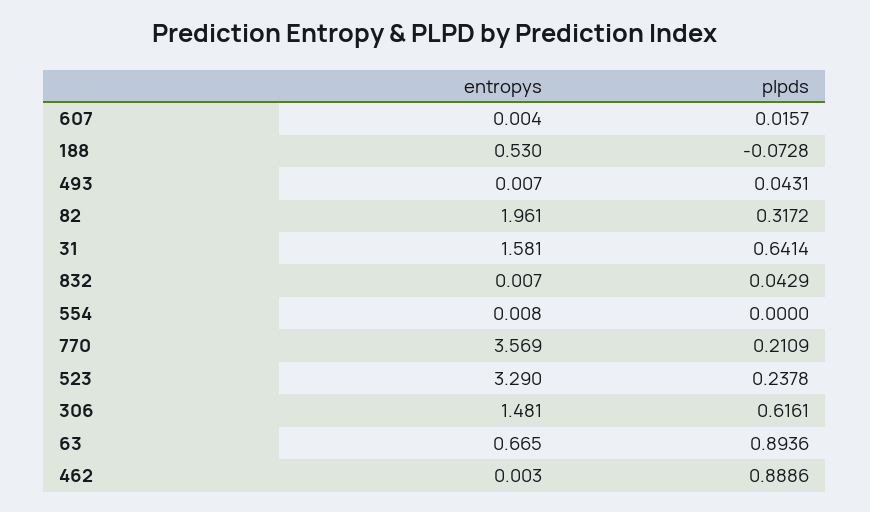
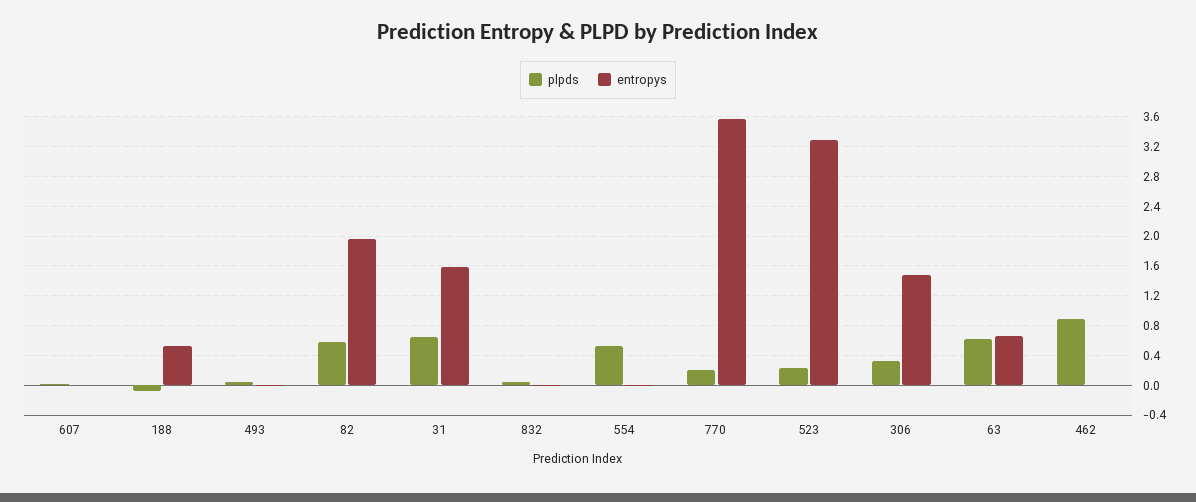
  {
    "entropys": {
      "607": 0.004,
      "188": 0.53,
      "493": 0.007,
      "82": 1.961,
      "31": 1.581,
      "832": 0.007,
      "554": 0.008,
      "770": 3.569,
      "523": 3.29,
      "306": 1.481,
      "63": 0.665,
      "462": 0.003
    },
    "plpds": {
      "607": 0.0157,
      "188": -0.0728,
      "493": 0.0431,
-     "82": 0.3172,
+     "82": 0.6,
      "31": 0.6414,
      "832": 0.0429,
-     "554": 0,
+     "554": 0.5,
      "770": 0.2109,
      "523": 0.2378,
-     "306": 0.6161,
+     "306": 0.3,
-     "63": 0.8936,
+     "63": 0.6,
      "462": 0.8886
    }
  }

